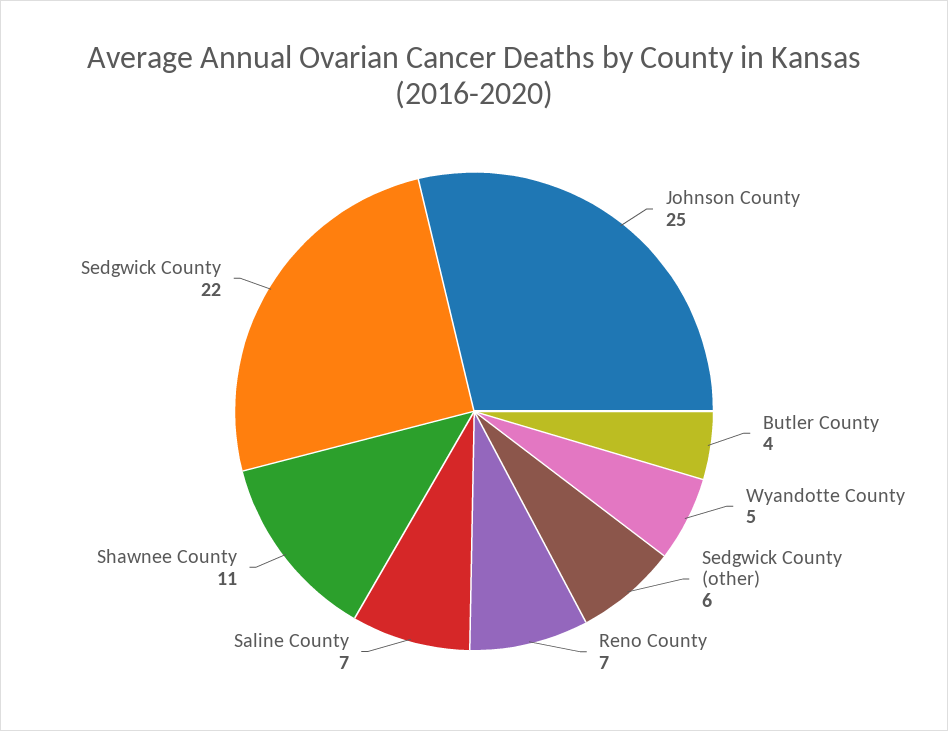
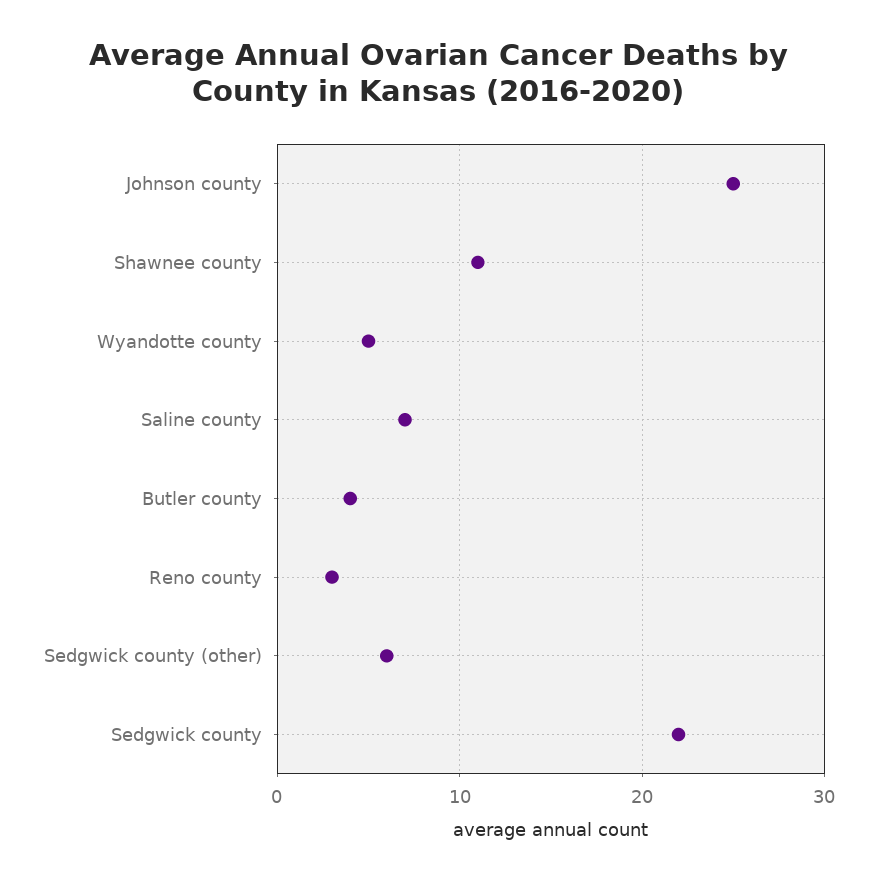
  {
    "Johnson County": 25,
    "Butler County": 4,
    "Wyandotte County": 5,
    "Sedgwick County (other)": 6,
-   "Reno County": 7,
+   "Reno County": 3,
    "Saline County": 7,
    "Shawnee County": 11,
    "Sedgwick County": 22
  }

